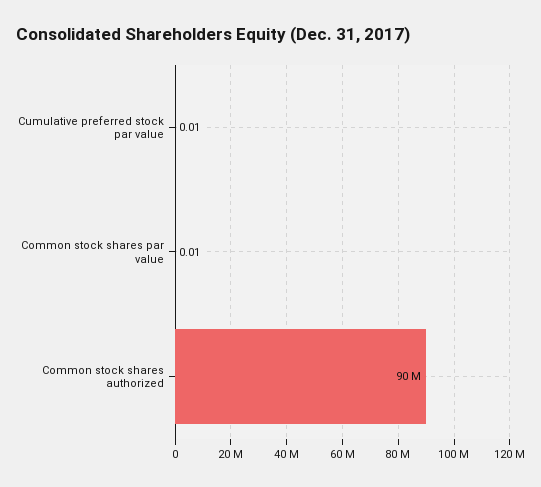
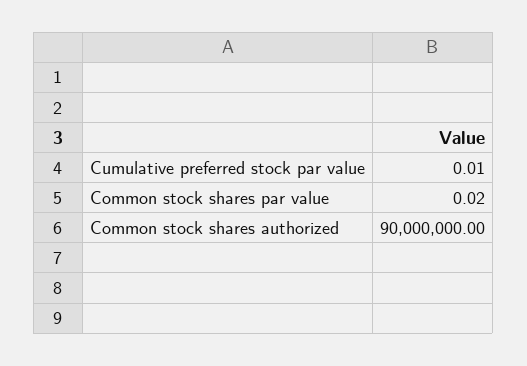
  {
    "Cumulative preferred stock par value": 0.01,
-   "Common stock shares par value": 0.01,
+   "Common stock shares par value": 0.02,
    "Common stock shares authorized": 90000000
  }

